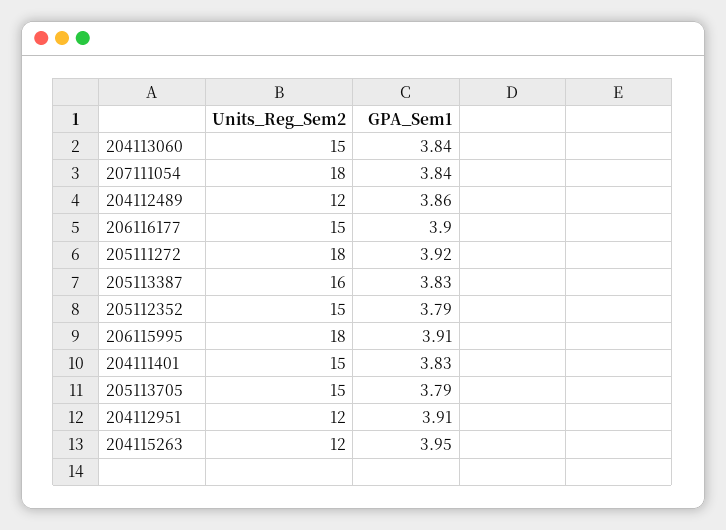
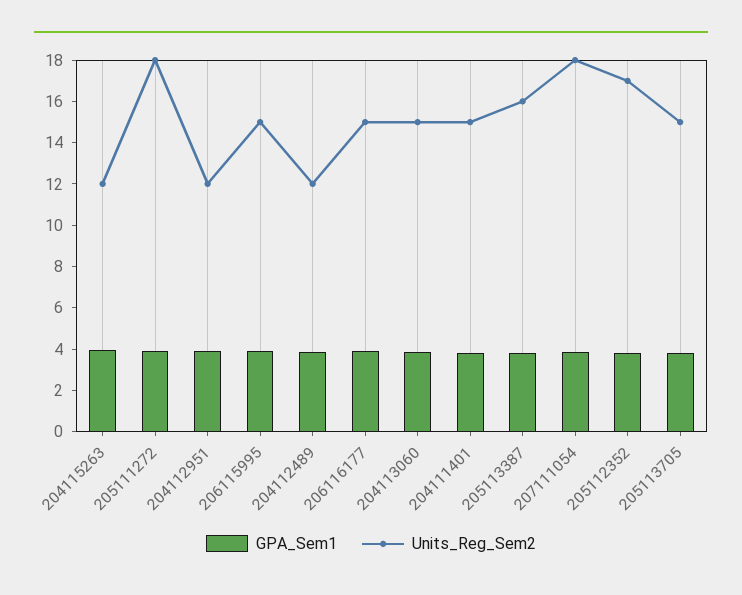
  {
    "Units_Reg_Sem2": {
      "204113060": 15,
      "207111054": 18,
      "204112489": 12,
      "206116177": 15,
      "205111272": 18,
      "205113387": 16,
-     "205112352": 15,
+     "205112352": 17,
-     "206115995": 18,
+     "206115995": 15,
      "204111401": 15,
      "205113705": 15,
      "204112951": 12,
      "204115263": 12
    },
    "GPA_Sem1": {
      "204113060": 3.84,
      "207111054": 3.84,
      "204112489": 3.86,
      "206116177": 3.9,
      "205111272": 3.92,
      "205113387": 3.83,
      "205112352": 3.79,
      "206115995": 3.91,
      "204111401": 3.83,
      "205113705": 3.79,
      "204112951": 3.91,
      "204115263": 3.95
    }
  }

